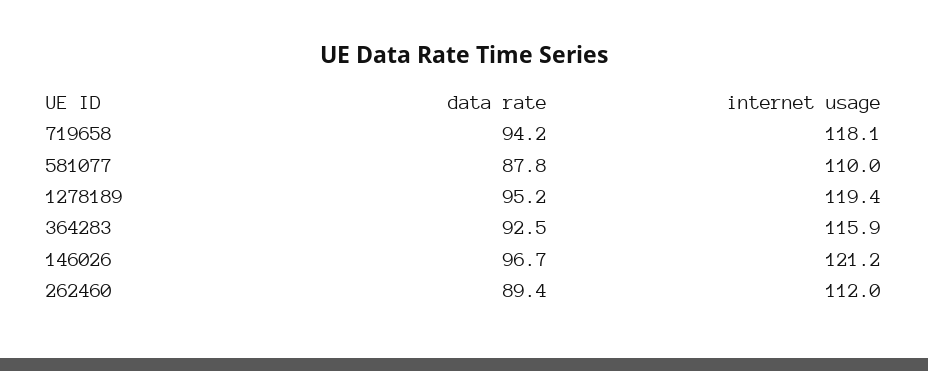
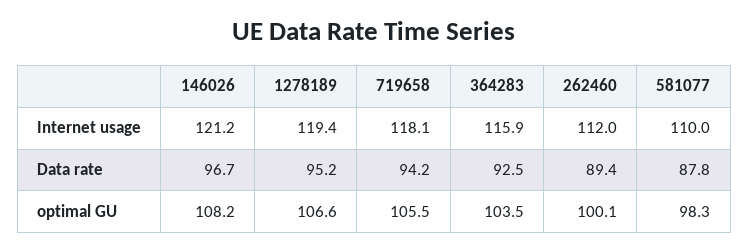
  {
    "data rate": {
      "719658": 94.2,
      "581077": 87.8,
      "1278189": 95.2,
      "364283": 92.5,
      "146026": 96.7,
      "262460": 89.4
    },
    "internet usage": {
      "719658": 118.1,
      "581077": 110,
      "1278189": 119.4,
      "364283": 115.9,
      "146026": 121.2,
      "262460": 112
-   }
+   },
+   "optimal GU": {
+     "146026": 108.2,
+     "1278189": 106.6,
+     "719658": 105.5,
+     "364283": 103.5,
+     "262460": 100.1,
+     "581077": 98.3
+   }
  }

